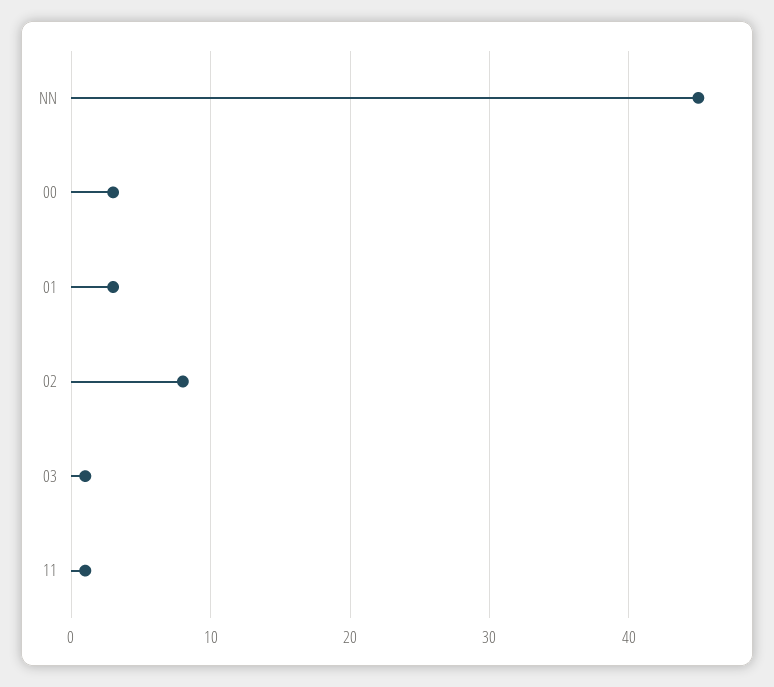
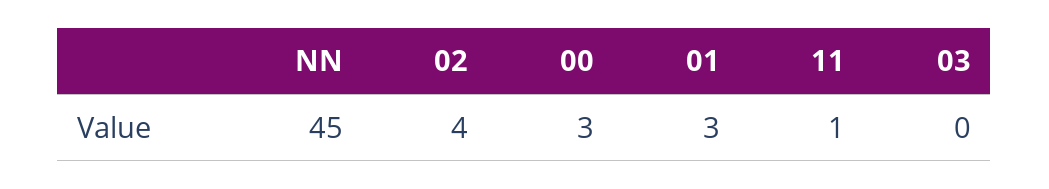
  {
    "NN": 45,
    "00": 3,
    "01": 3,
-   "02": 8,
+   "02": 4,
-   "03": 1,
+   "03": 0,
    "11": 1
  }

